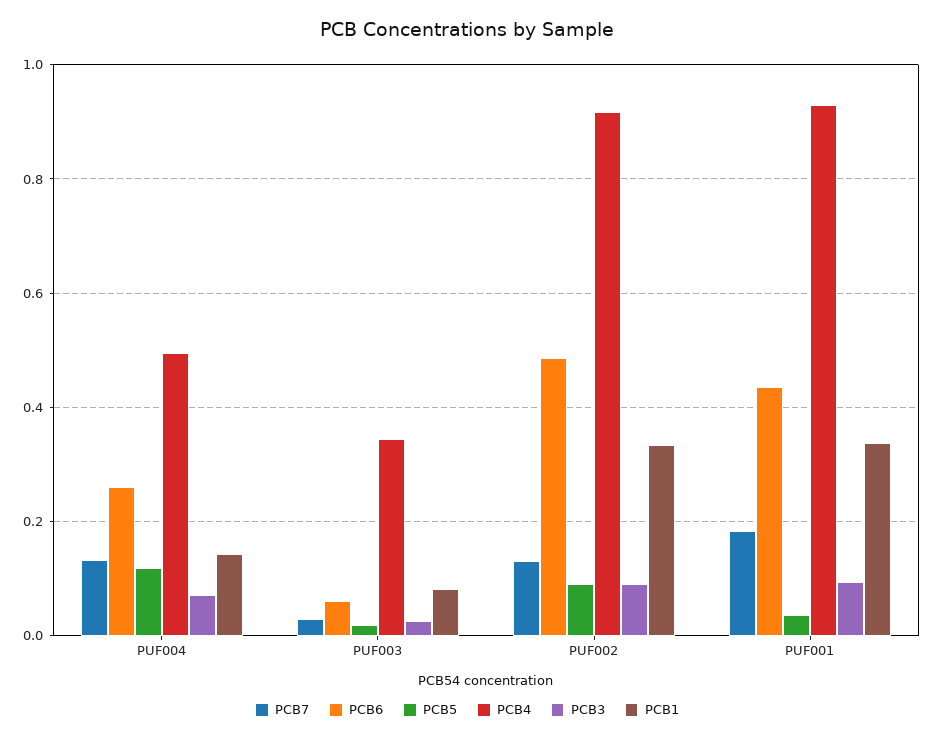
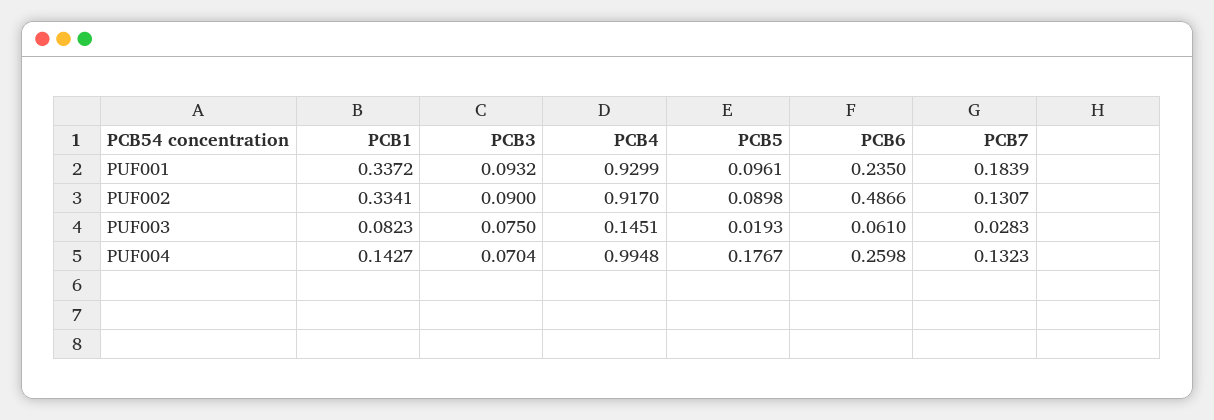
  {
    "PCB7": {
      "PUF004": 0.1323,
      "PUF003": 0.0283,
      "PUF002": 0.1307,
      "PUF001": 0.1839
    },
    "PCB6": {
      "PUF004": 0.2598,
      "PUF003": 0.061,
      "PUF002": 0.4866,
-     "PUF001": 0.44
+     "PUF001": 0.235
    },
    "PCB5": {
-     "PUF004": 0.12,
+     "PUF004": 0.1767,
      "PUF003": 0.0193,
      "PUF002": 0.0898,
-     "PUF001": 0.04
+     "PUF001": 0.0961
    },
    "PCB4": {
-     "PUF004": 0.5,
+     "PUF004": 0.9948,
-     "PUF003": 0.34,
+     "PUF003": 0.1451,
      "PUF002": 0.917,
      "PUF001": 0.9299
    },
    "PCB3": {
      "PUF004": 0.0704,
-     "PUF003": 0.02,
+     "PUF003": 0.075,
      "PUF002": 0.09,
      "PUF001": 0.0932
    },
    "PCB1": {
      "PUF004": 0.1427,
      "PUF003": 0.0823,
      "PUF002": 0.3341,
      "PUF001": 0.3372
    }
  }

